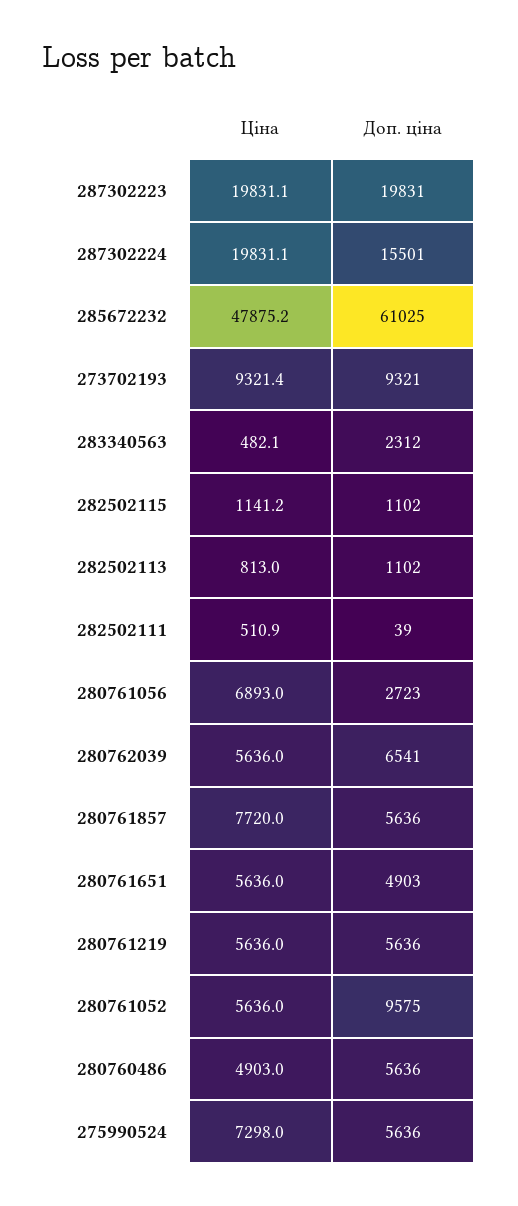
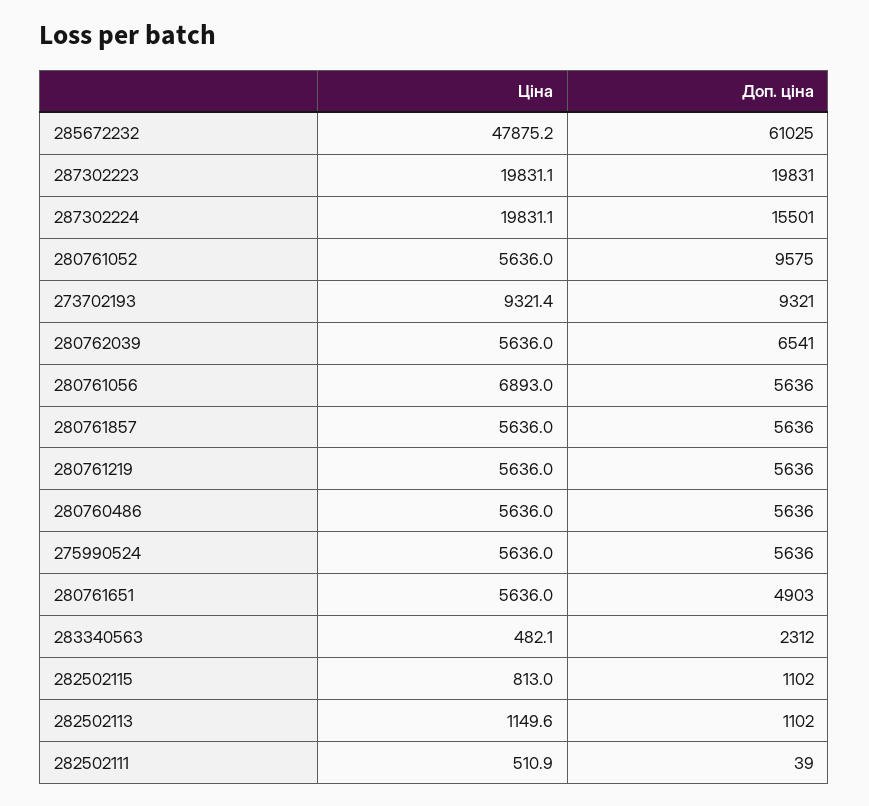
  {
    "Ціна": {
      "287302223": 19831.1,
      "287302224": 19831.1,
      "285672232": 47875.2,
      "273702193": 9321.4,
      "283340563": 482.1,
-     "282502115": 1141.2,
+     "282502115": 813,
-     "282502113": 813,
+     "282502113": 1149.6,
      "282502111": 510.9,
      "280761056": 6893,
      "280762039": 5636,
-     "280761857": 7720,
+     "280761857": 5636,
      "280761651": 5636,
      "280761219": 5636,
      "280761052": 5636,
-     "280760486": 4903,
+     "280760486": 5636,
-     "275990524": 7298
+     "275990524": 5636
    },
    "Доп. ціна": {
      "287302223": 19831,
      "287302224": 15501,
      "285672232": 61025,
      "273702193": 9321,
      "283340563": 2312,
      "282502115": 1102,
      "282502113": 1102,
      "282502111": 39,
-     "280761056": 2723,
+     "280761056": 5636,
      "280762039": 6541,
      "280761857": 5636,
      "280761651": 4903,
      "280761219": 5636,
      "280761052": 9575,
      "280760486": 5636,
      "275990524": 5636
    }
  }

